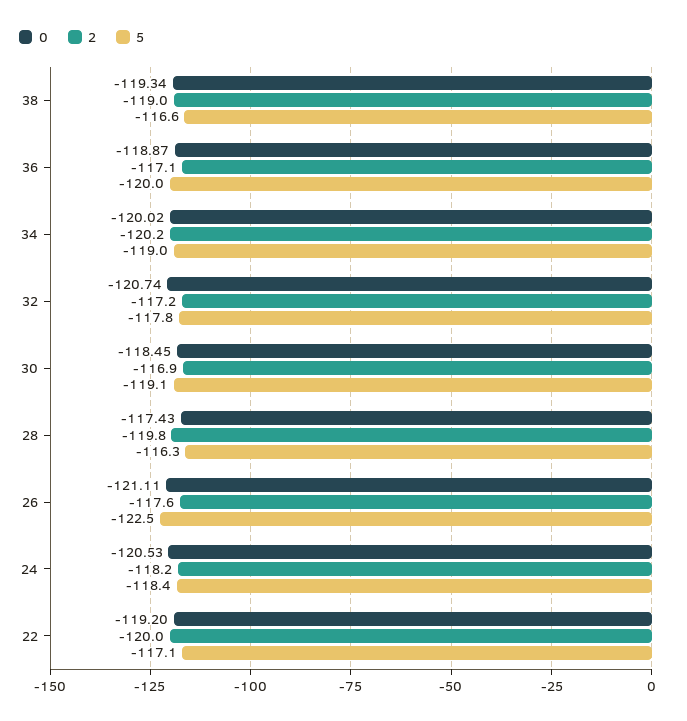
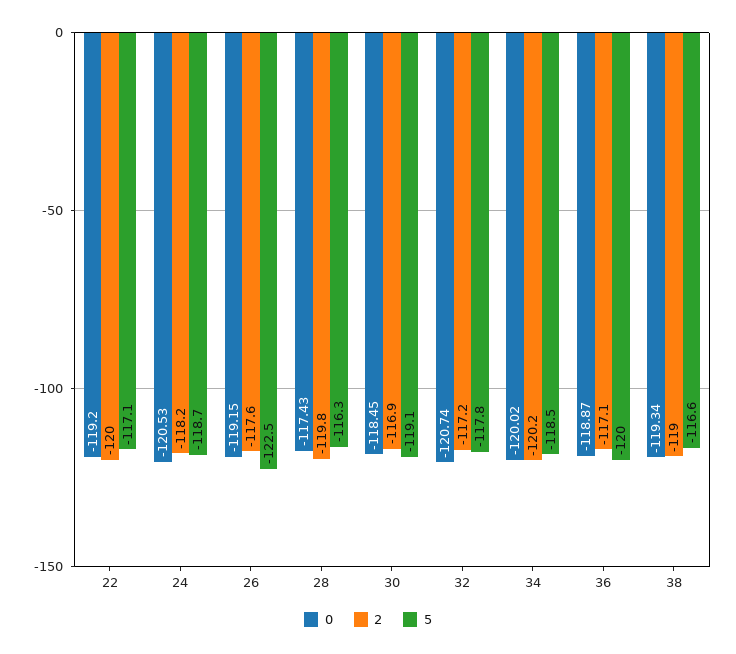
  {
    "0": {
      "38": -119.34,
      "36": -118.87,
      "34": -120.02,
      "32": -120.74,
      "30": -118.45,
      "28": -117.43,
-     "26": -121.11,
+     "26": -119.15,
      "24": -120.53,
      "22": -119.2
    },
    "2": {
      "38": -119,
      "36": -117.1,
      "34": -120.2,
      "32": -117.2,
      "30": -116.9,
      "28": -119.8,
      "26": -117.6,
      "24": -118.2,
      "22": -120
    },
    "5": {
      "38": -116.6,
      "36": -120,
-     "34": -119,
+     "34": -118.5,
      "32": -117.8,
      "30": -119.1,
      "28": -116.3,
      "26": -122.5,
-     "24": -118.4,
+     "24": -118.7,
      "22": -117.1
    }
  }

